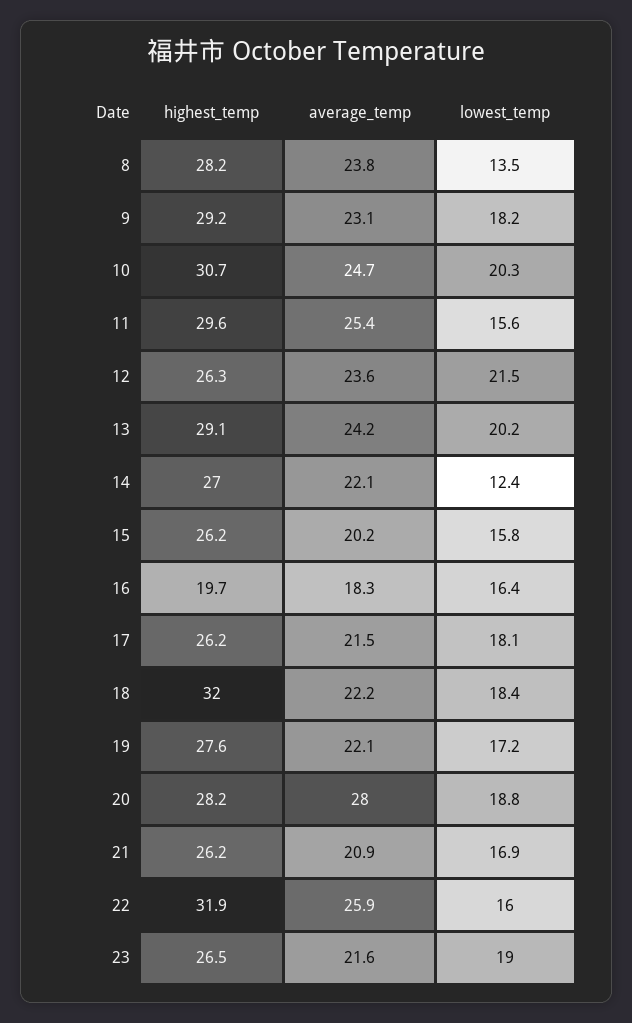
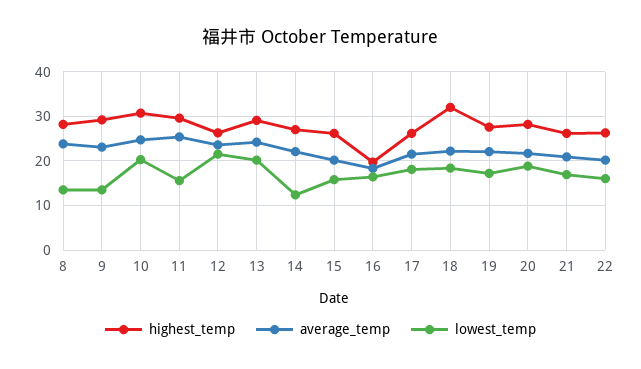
  {
    "highest_temp": {
      "8": 28.2,
      "9": 29.2,
      "10": 30.7,
      "11": 29.6,
      "12": 26.3,
      "13": 29.1,
      "14": 27,
      "15": 26.2,
      "16": 19.7,
      "17": 26.2,
      "18": 32,
      "19": 27.6,
      "20": 28.2,
      "21": 26.2,
-     "22": 31.9,
+     "22": 26
-     "23": 26.5
    },
    "average_temp": {
      "8": 23.8,
      "9": 23.1,
      "10": 24.7,
      "11": 25.4,
      "12": 23.6,
      "13": 24.2,
      "14": 22.1,
      "15": 20.2,
      "16": 18.3,
      "17": 21.5,
      "18": 22.2,
      "19": 22.1,
-     "20": 28,
+     "20": 22,
      "21": 20.9,
-     "22": 25.9,
+     "22": 20
-     "23": 21.6
    },
    "lowest_temp": {
      "8": 13.5,
-     "9": 18.2,
+     "9": 14,
      "10": 20.3,
      "11": 15.6,
      "12": 21.5,
      "13": 20.2,
      "14": 12.4,
      "15": 15.8,
      "16": 16.4,
      "17": 18.1,
      "18": 18.4,
      "19": 17.2,
      "20": 18.8,
      "21": 16.9,
-     "22": 16,
+     "22": 16
-     "23": 19
    }
  }

